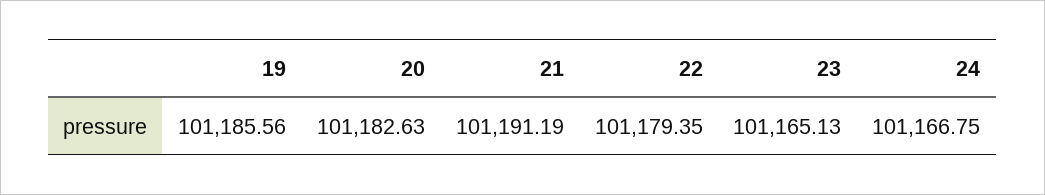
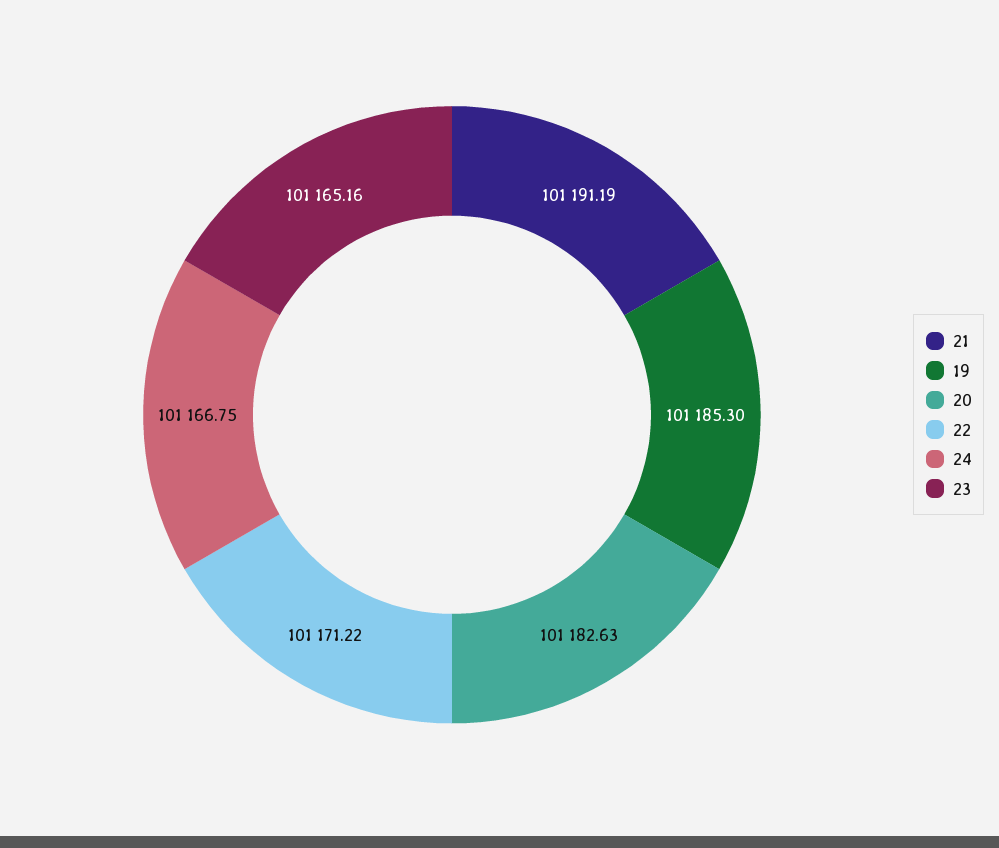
  {
-   "19": 101185.56,
+   "19": 101185.3,
    "20": 101182.63,
    "21": 101191.19,
-   "22": 101179.35,
+   "22": 101171.22,
-   "23": 101165.13,
+   "23": 101165.16,
    "24": 101166.75
  }

